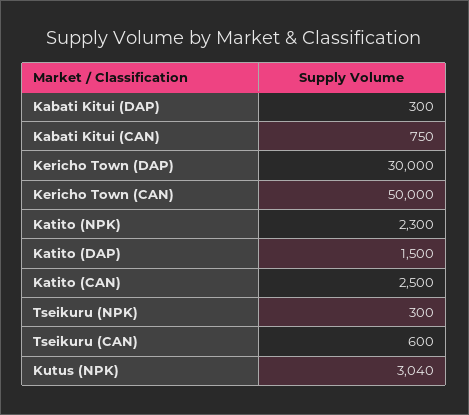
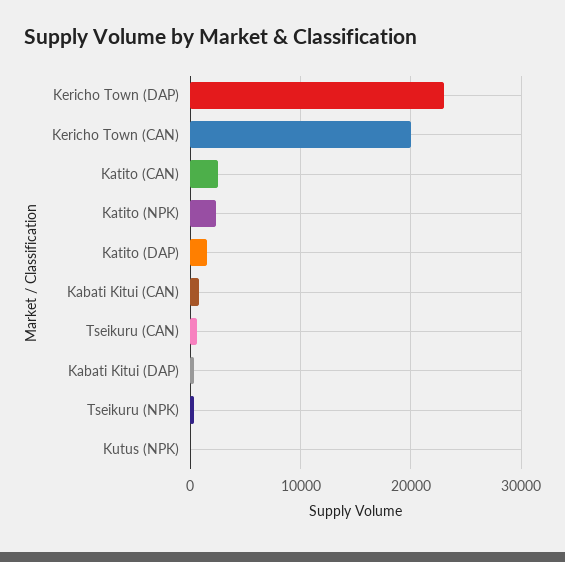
  {
    "Kabati Kitui (DAP)": 300,
    "Kabati Kitui (CAN)": 750,
-   "Kericho Town (DAP)": 30000,
+   "Kericho Town (DAP)": 23000,
-   "Kericho Town (CAN)": 50000,
+   "Kericho Town (CAN)": 20000,
    "Katito (NPK)": 2300,
    "Katito (DAP)": 1500,
    "Katito (CAN)": 2500,
    "Tseikuru (NPK)": 300,
    "Tseikuru (CAN)": 600,
-   "Kutus (NPK)": 3040
+   "Kutus (NPK)": 0
  }

